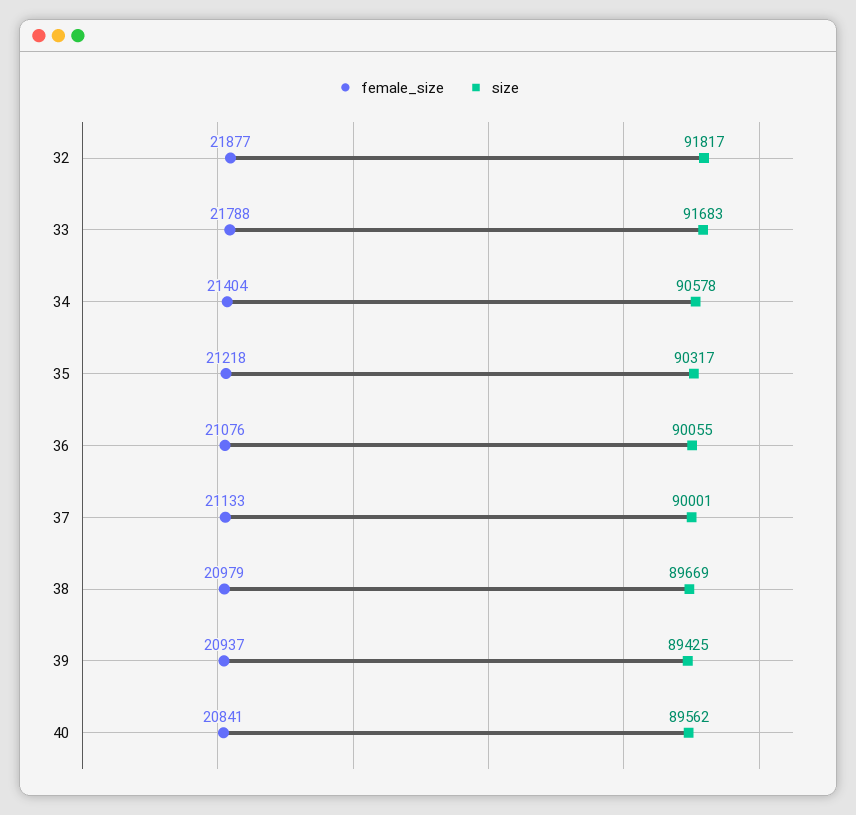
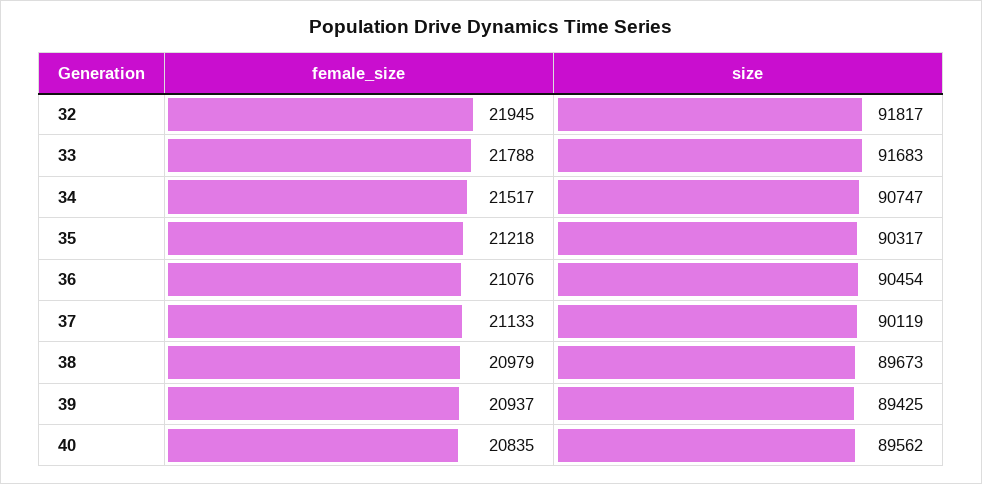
  {
    "female_size": {
-     "32": 21877,
+     "32": 21945,
      "33": 21788,
-     "34": 21404,
+     "34": 21517,
      "35": 21218,
      "36": 21076,
      "37": 21133,
      "38": 20979,
      "39": 20937,
-     "40": 20841
+     "40": 20835
    },
    "size": {
      "32": 91817,
      "33": 91683,
-     "34": 90578,
+     "34": 90747,
      "35": 90317,
-     "36": 90055,
+     "36": 90454,
-     "37": 90001,
+     "37": 90119,
-     "38": 89669,
+     "38": 89673,
      "39": 89425,
      "40": 89562
    }
  }

